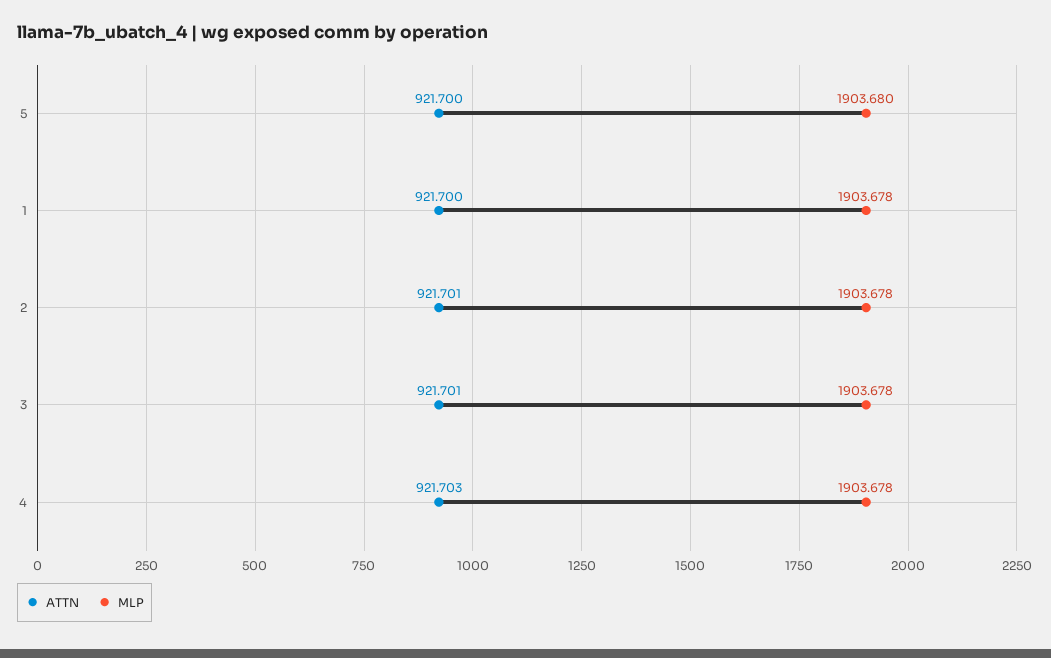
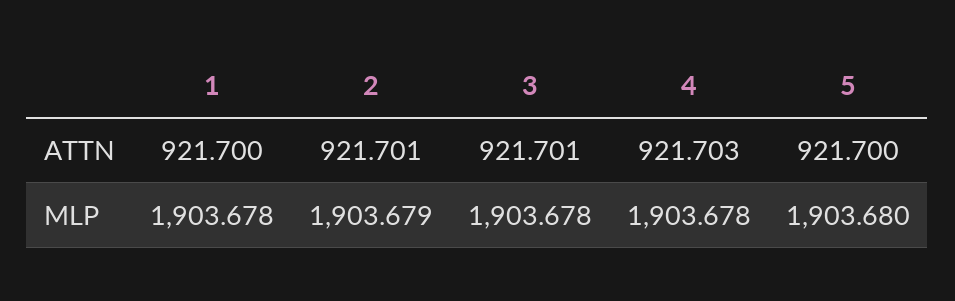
  {
    "ATTN": {
      "5": 921.7,
      "1": 921.7,
      "2": 921.701,
      "3": 921.701,
      "4": 921.703
    },
    "MLP": {
      "5": 1903.68,
      "1": 1903.678,
-     "2": 1903.678,
+     "2": 1903.679,
      "3": 1903.678,
      "4": 1903.678
    }
  }

